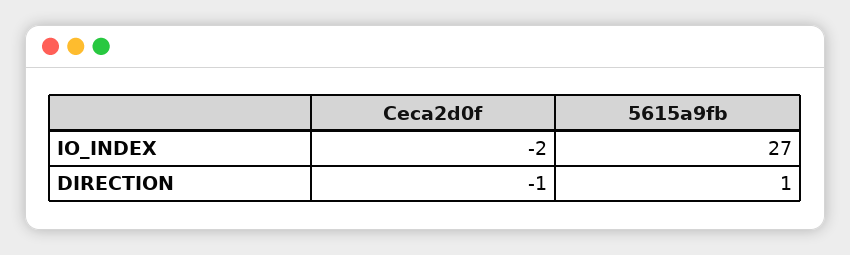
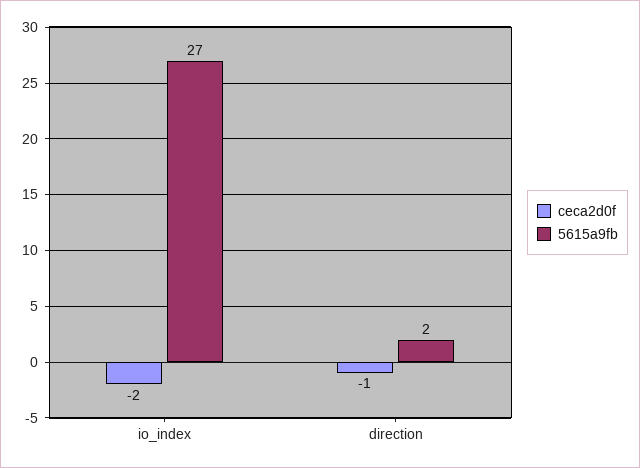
  {
    "Ceca2d0f": {
      "IO_INDEX": -2,
      "DIRECTION": -1
    },
    "5615a9fb": {
      "IO_INDEX": 27,
-     "DIRECTION": 1
+     "DIRECTION": 2
    }
  }

